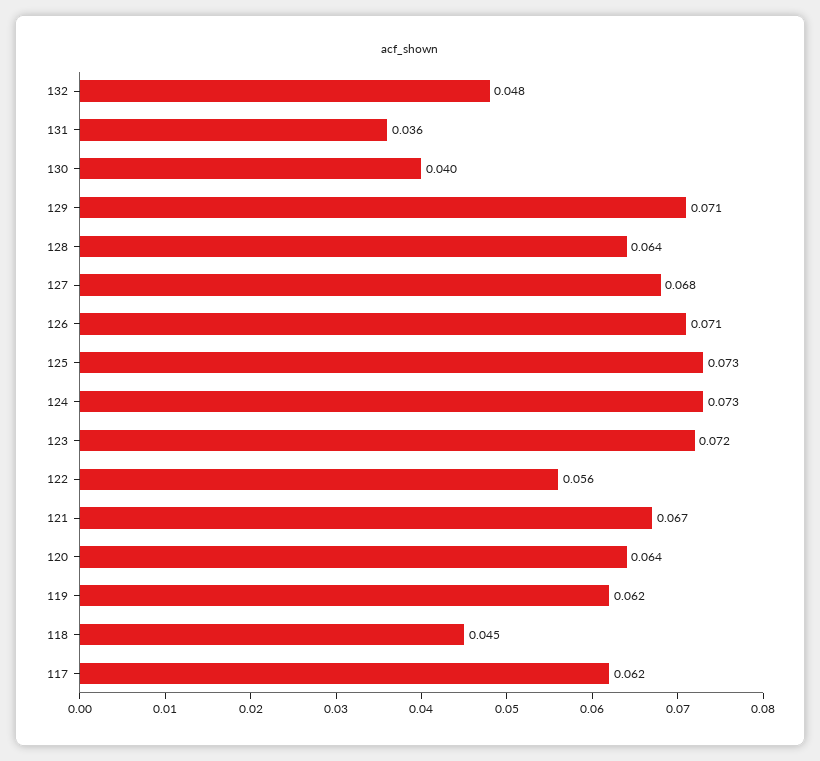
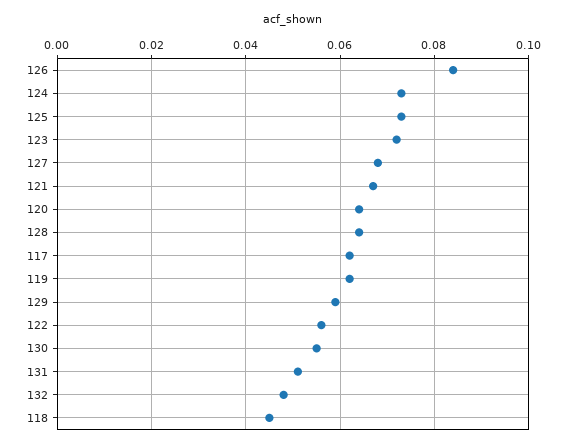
  {
    "132": 0.048,
-   "131": 0.036,
+   "131": 0.05,
-   "130": 0.04,
+   "130": 0.055,
-   "129": 0.071,
+   "129": 0.06,
    "128": 0.064,
    "127": 0.068,
-   "126": 0.071,
+   "126": 0.085,
    "125": 0.073,
    "124": 0.073,
    "123": 0.072,
    "122": 0.056,
    "121": 0.067,
    "120": 0.064,
    "119": 0.062,
    "118": 0.045,
    "117": 0.062
  }

